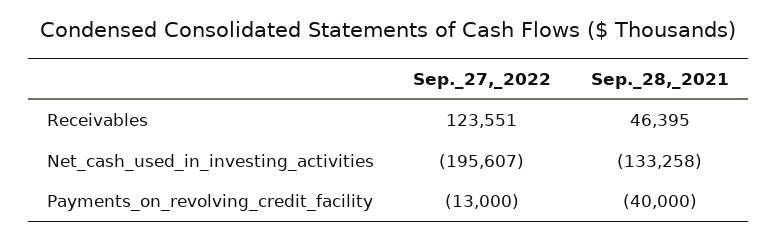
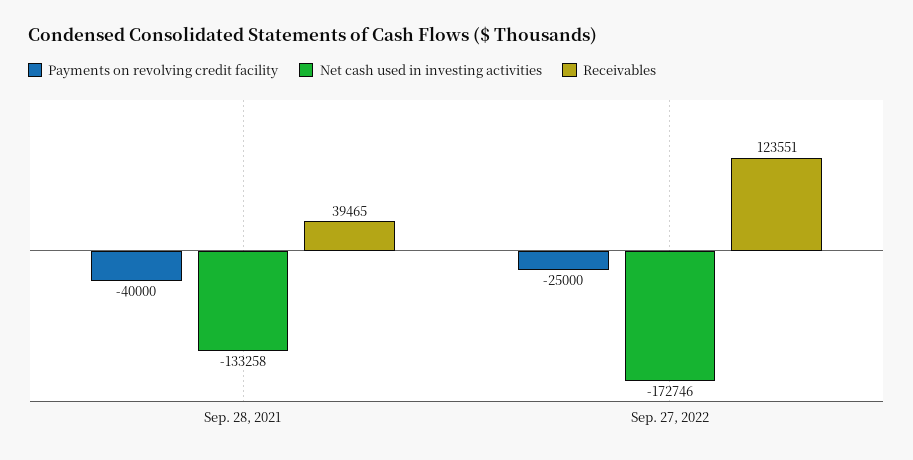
  {
    "Receivables": {
      "Sep._27,_2022": 123551,
-     "Sep._28,_2021": 46395
+     "Sep._28,_2021": 39465
    },
    "Net_cash_used_in_investing_activities": {
-     "Sep._27,_2022": -195607,
+     "Sep._27,_2022": -172746,
      "Sep._28,_2021": -133258
    },
    "Payments_on_revolving_credit_facility": {
-     "Sep._27,_2022": -13000,
+     "Sep._27,_2022": -25000,
      "Sep._28,_2021": -40000
    }
  }

